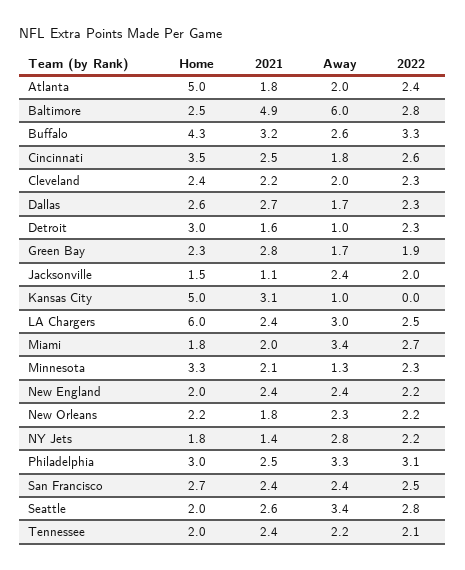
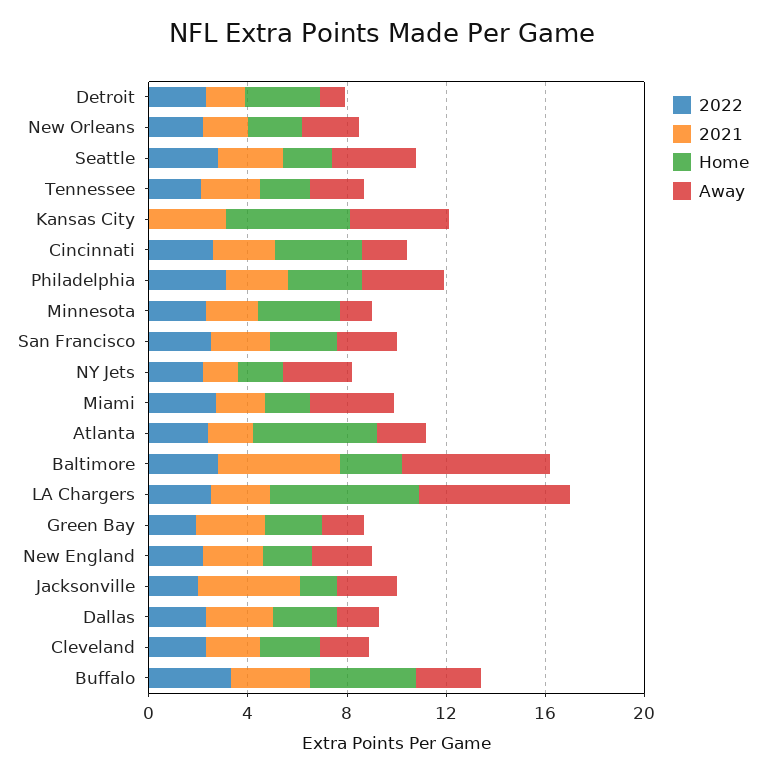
  {
    "Home": {
      "Atlanta": 5,
      "Baltimore": 2.5,
      "Buffalo": 4.3,
      "Cincinnati": 3.5,
      "Cleveland": 2.4,
      "Dallas": 2.6,
      "Detroit": 3,
      "Green Bay": 2.3,
      "Jacksonville": 1.5,
      "Kansas City": 5,
      "LA Chargers": 6,
      "Miami": 1.8,
      "Minnesota": 3.3,
      "New England": 2,
      "New Orleans": 2.2,
      "NY Jets": 1.8,
      "Philadelphia": 3,
      "San Francisco": 2.7,
      "Seattle": 2,
      "Tennessee": 2
    },
    "2021": {
      "Atlanta": 1.8,
      "Baltimore": 4.9,
      "Buffalo": 3.2,
      "Cincinnati": 2.5,
      "Cleveland": 2.2,
      "Dallas": 2.7,
      "Detroit": 1.6,
      "Green Bay": 2.8,
-     "Jacksonville": 1.1,
+     "Jacksonville": 4,
      "Kansas City": 3.1,
      "LA Chargers": 2.4,
      "Miami": 2,
      "Minnesota": 2.1,
      "New England": 2.4,
      "New Orleans": 1.8,
      "NY Jets": 1.4,
      "Philadelphia": 2.5,
      "San Francisco": 2.4,
      "Seattle": 2.6,
      "Tennessee": 2.4
    },
    "Away": {
      "Atlanta": 2,
      "Baltimore": 6,
      "Buffalo": 2.6,
      "Cincinnati": 1.8,
      "Cleveland": 2,
      "Dallas": 1.7,
      "Detroit": 1,
      "Green Bay": 1.7,
      "Jacksonville": 2.4,
-     "Kansas City": 1,
+     "Kansas City": 4,
-     "LA Chargers": 3,
+     "LA Chargers": 6,
      "Miami": 3.4,
      "Minnesota": 1.3,
      "New England": 2.4,
      "New Orleans": 2.3,
      "NY Jets": 2.8,
      "Philadelphia": 3.3,
      "San Francisco": 2.4,
      "Seattle": 3.4,
      "Tennessee": 2.2
    },
    "2022": {
      "Atlanta": 2.4,
      "Baltimore": 2.8,
      "Buffalo": 3.3,
      "Cincinnati": 2.6,
      "Cleveland": 2.3,
      "Dallas": 2.3,
      "Detroit": 2.3,
      "Green Bay": 1.9,
      "Jacksonville": 2,
      "Kansas City": 0,
      "LA Chargers": 2.5,
      "Miami": 2.7,
      "Minnesota": 2.3,
      "New England": 2.2,
      "New Orleans": 2.2,
      "NY Jets": 2.2,
      "Philadelphia": 3.1,
      "San Francisco": 2.5,
      "Seattle": 2.8,
      "Tennessee": 2.1
    }
  }

